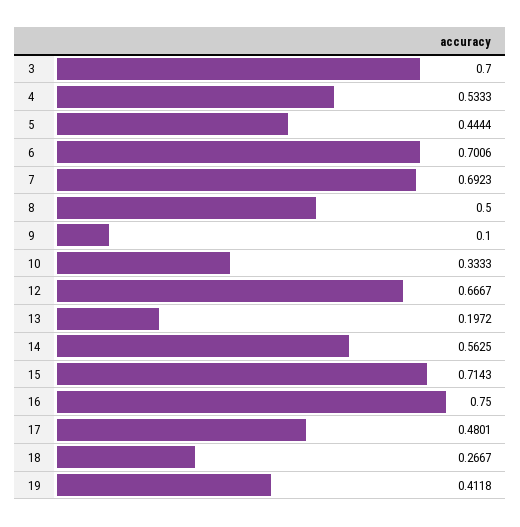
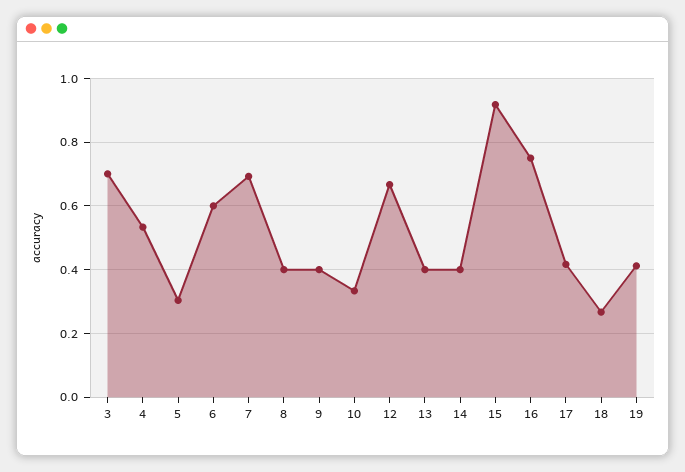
  {
    "3": 0.7,
    "4": 0.5333,
-   "5": 0.4444,
+   "5": 0.3,
-   "6": 0.7006,
+   "6": 0.6,
    "7": 0.6923,
-   "8": 0.5,
+   "8": 0.4,
-   "9": 0.1,
+   "9": 0.4,
    "10": 0.3333,
    "12": 0.6667,
-   "13": 0.1972,
+   "13": 0.4,
-   "14": 0.5625,
+   "14": 0.4,
-   "15": 0.7143,
+   "15": 0.92,
    "16": 0.75,
-   "17": 0.4801,
+   "17": 0.42,
    "18": 0.2667,
    "19": 0.4118
  }

